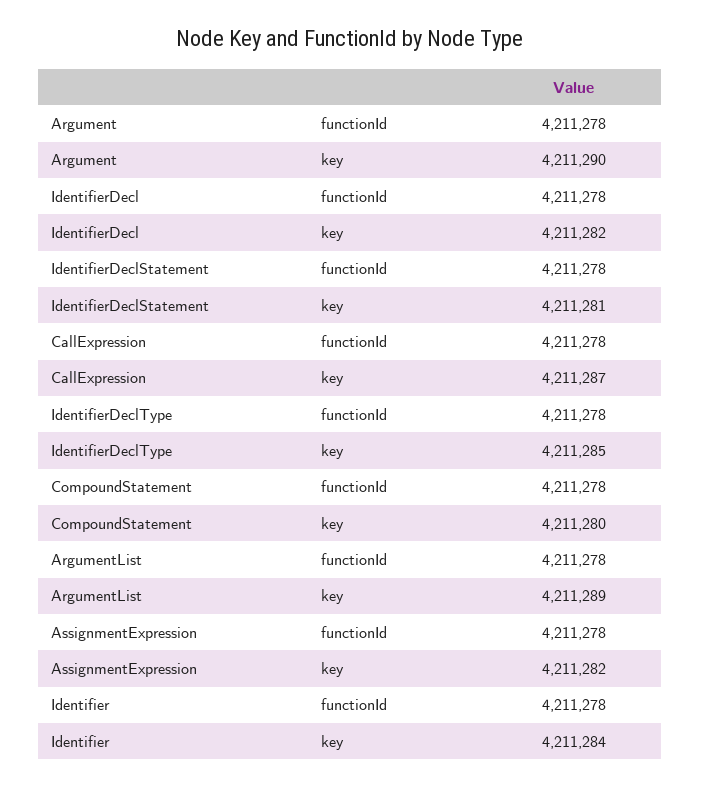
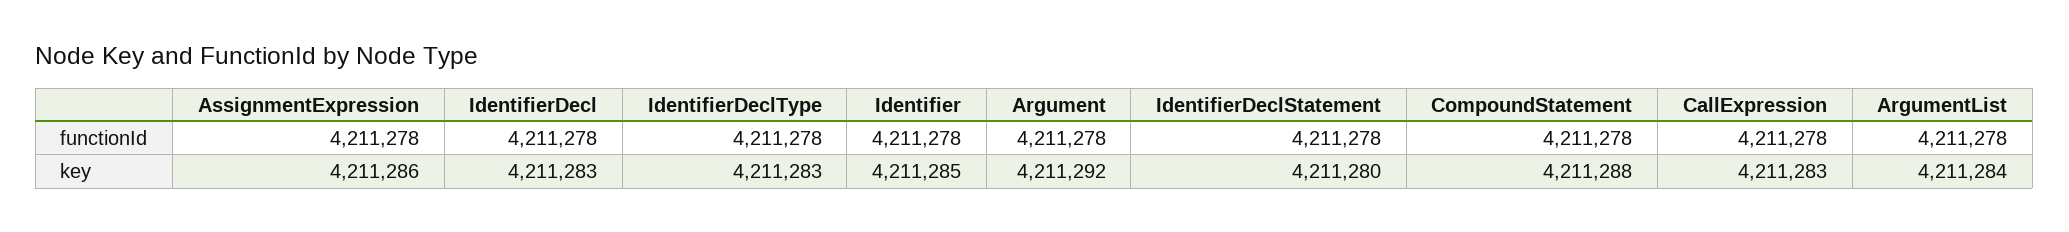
  {
    "Argument": {
      "functionId": 4211278,
-     "key": 4211290
+     "key": 4211292
    },
    "IdentifierDecl": {
      "functionId": 4211278,
-     "key": 4211282
+     "key": 4211283
    },
    "IdentifierDeclStatement": {
      "functionId": 4211278,
-     "key": 4211281
+     "key": 4211280
    },
    "CallExpression": {
      "functionId": 4211278,
-     "key": 4211287
+     "key": 4211283
    },
    "IdentifierDeclType": {
      "functionId": 4211278,
-     "key": 4211285
+     "key": 4211283
    },
    "CompoundStatement": {
      "functionId": 4211278,
-     "key": 4211280
+     "key": 4211288
    },
    "ArgumentList": {
      "functionId": 4211278,
-     "key": 4211289
+     "key": 4211284
    },
    "AssignmentExpression": {
      "functionId": 4211278,
-     "key": 4211282
+     "key": 4211286
    },
    "Identifier": {
      "functionId": 4211278,
-     "key": 4211284
+     "key": 4211285
    }
  }

